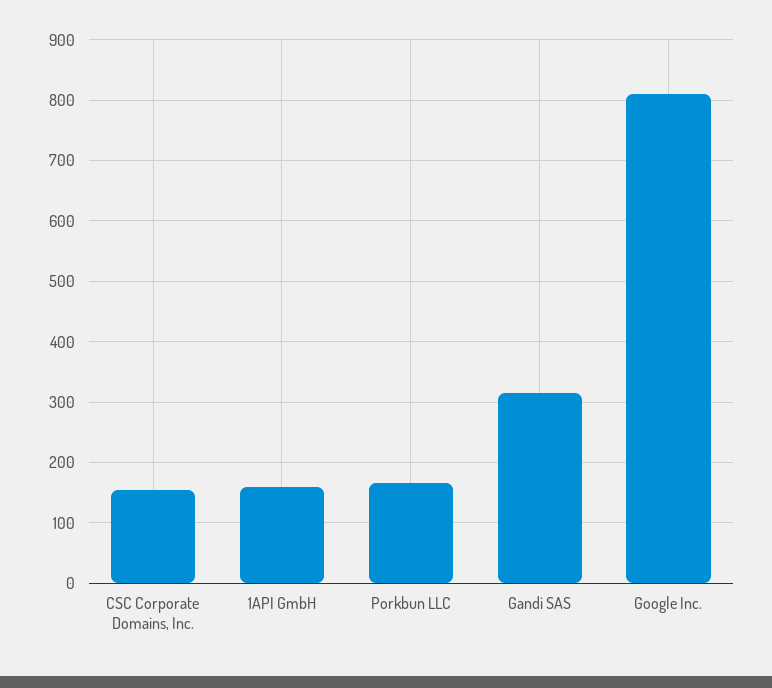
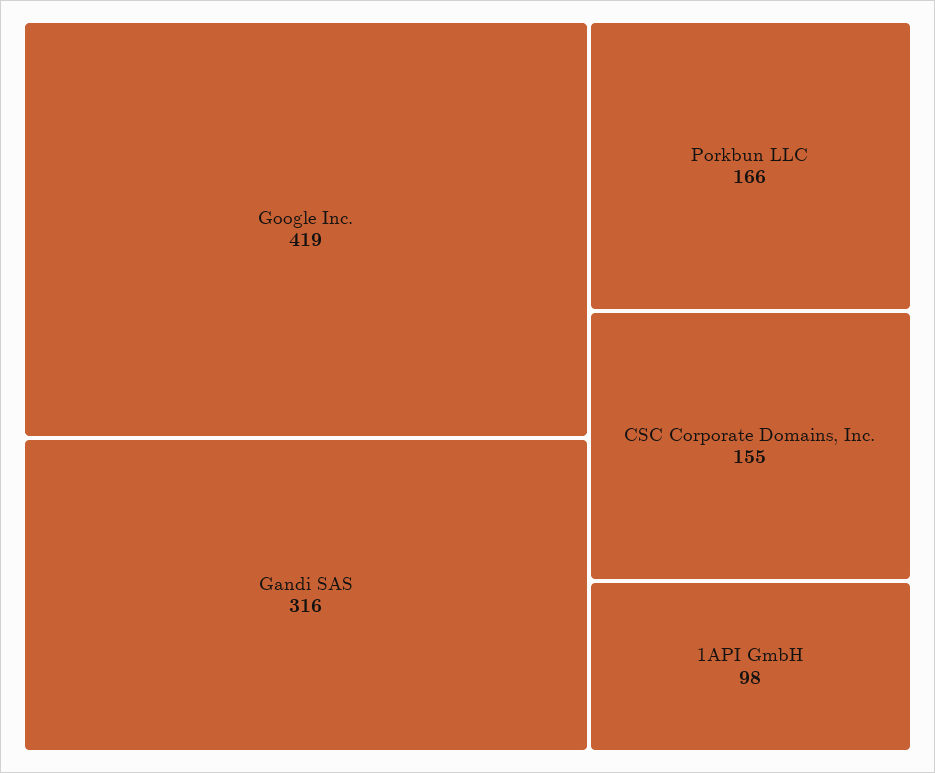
  {
    "CSC Corporate Domains, Inc.": 155,
-   "1API GmbH": 160,
+   "1API GmbH": 98,
    "Porkbun LLC": 166,
    "Gandi SAS": 316,
-   "Google Inc.": 810
+   "Google Inc.": 419
  }

